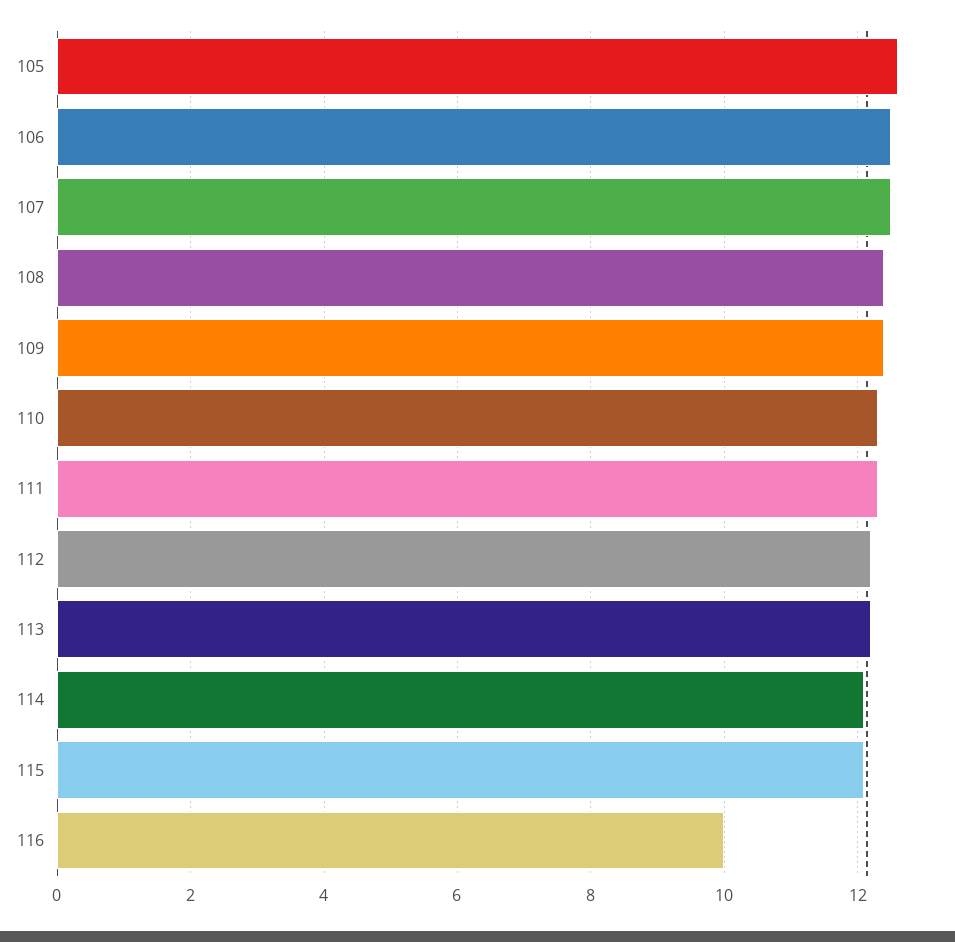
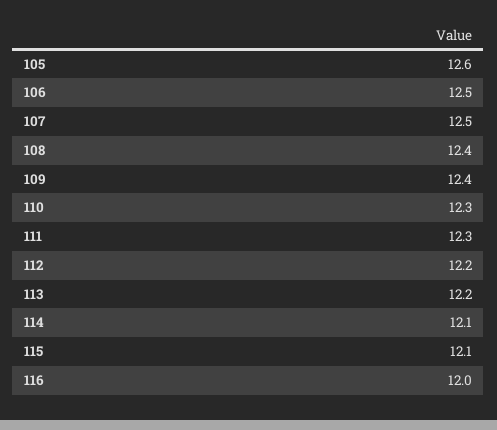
  {
    "105": 12.6,
    "106": 12.5,
    "107": 12.5,
    "108": 12.4,
    "109": 12.4,
    "110": 12.3,
    "111": 12.3,
    "112": 12.2,
    "113": 12.2,
    "114": 12.1,
    "115": 12.1,
-   "116": 10
+   "116": 12
  }

